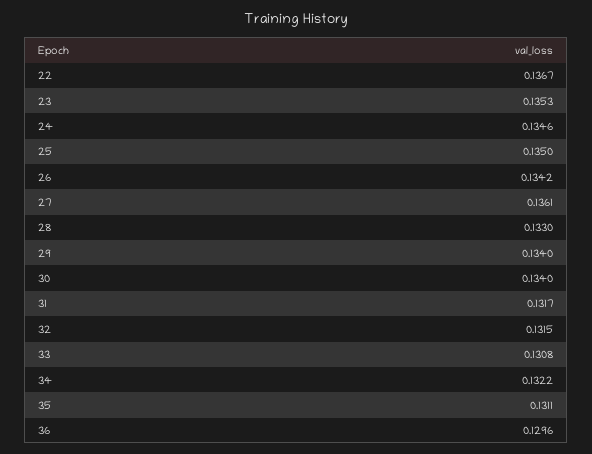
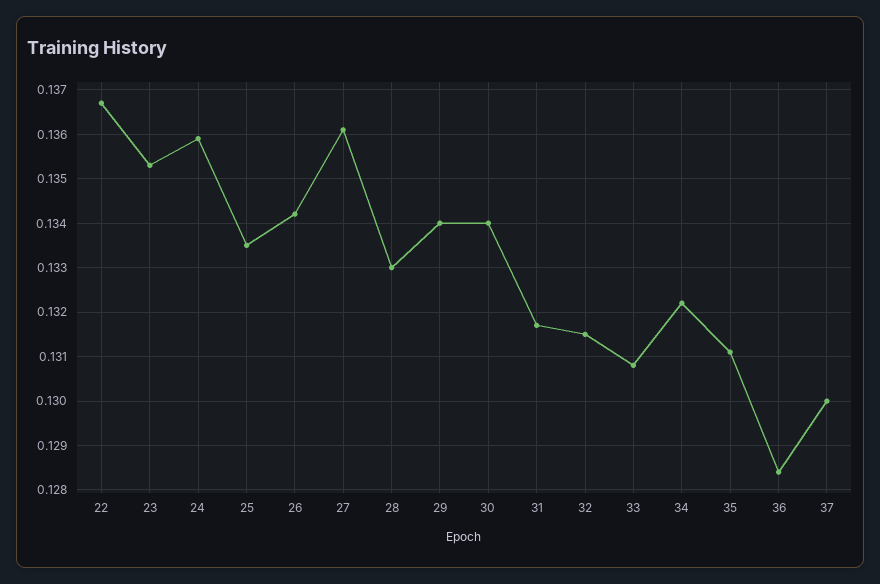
  {
    "22": 0.1367,
    "23": 0.1353,
-   "24": 0.1346,
+   "24": 0.136,
-   "25": 0.135,
+   "25": 0.1335,
    "26": 0.1342,
    "27": 0.1361,
    "28": 0.133,
    "29": 0.134,
    "30": 0.134,
    "31": 0.1317,
    "32": 0.1315,
    "33": 0.1308,
    "34": 0.1322,
    "35": 0.1311,
-   "36": 0.1296
+   "36": 0.1285,
+   "37": 0.13
  }

